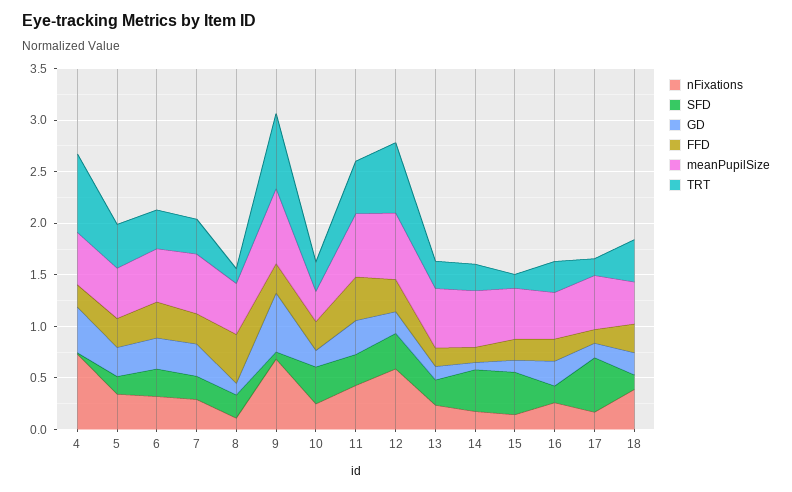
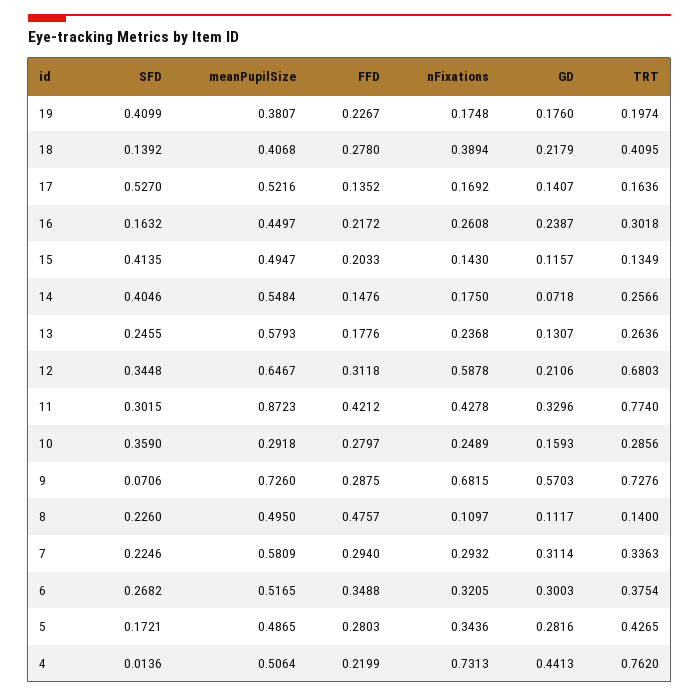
  {
    "nFixations": {
      "4": 0.7313,
      "5": 0.3436,
      "6": 0.3205,
      "7": 0.2932,
      "8": 0.1097,
      "9": 0.6815,
      "10": 0.2489,
      "11": 0.4278,
      "12": 0.5878,
      "13": 0.2368,
      "14": 0.175,
      "15": 0.143,
      "16": 0.2608,
      "17": 0.1692,
-     "18": 0.3894
+     "18": 0.3894,
+     "19": 0.1748
    },
    "SFD": {
      "4": 0.0136,
      "5": 0.1721,
      "6": 0.2682,
      "7": 0.2246,
      "8": 0.226,
      "9": 0.0706,
      "10": 0.359,
      "11": 0.3015,
      "12": 0.3448,
      "13": 0.2455,
      "14": 0.4046,
      "15": 0.4135,
      "16": 0.1632,
      "17": 0.527,
-     "18": 0.1392
+     "18": 0.1392,
+     "19": 0.4099
    },
    "GD": {
      "4": 0.4413,
      "5": 0.2816,
      "6": 0.3003,
      "7": 0.3114,
      "8": 0.1117,
      "9": 0.5703,
      "10": 0.1593,
      "11": 0.3296,
      "12": 0.2106,
      "13": 0.1307,
      "14": 0.0718,
      "15": 0.1157,
      "16": 0.2387,
      "17": 0.1407,
-     "18": 0.2179
+     "18": 0.2179,
+     "19": 0.176
    },
    "FFD": {
      "4": 0.2199,
      "5": 0.2803,
      "6": 0.3488,
      "7": 0.294,
      "8": 0.4757,
      "9": 0.2875,
      "10": 0.2797,
      "11": 0.4212,
      "12": 0.3118,
      "13": 0.1776,
      "14": 0.1476,
      "15": 0.2033,
      "16": 0.2172,
      "17": 0.1352,
-     "18": 0.278
+     "18": 0.278,
+     "19": 0.2267
    },
    "meanPupilSize": {
      "4": 0.5064,
      "5": 0.4865,
      "6": 0.5165,
      "7": 0.5809,
      "8": 0.495,
      "9": 0.726,
      "10": 0.2918,
-     "11": 0.6,
+     "11": 0.8723,
      "12": 0.6467,
      "13": 0.5793,
      "14": 0.5484,
      "15": 0.4947,
      "16": 0.4497,
      "17": 0.5216,
-     "18": 0.4068
+     "18": 0.4068,
+     "19": 0.3807
    },
    "TRT": {
      "4": 0.762,
      "5": 0.4265,
      "6": 0.3754,
      "7": 0.3363,
      "8": 0.14,
      "9": 0.7276,
      "10": 0.2856,
-     "11": 0.5,
+     "11": 0.774,
      "12": 0.6803,
      "13": 0.2636,
      "14": 0.2566,
      "15": 0.1349,
      "16": 0.3018,
      "17": 0.1636,
-     "18": 0.4095
+     "18": 0.4095,
+     "19": 0.1974
    }
  }

